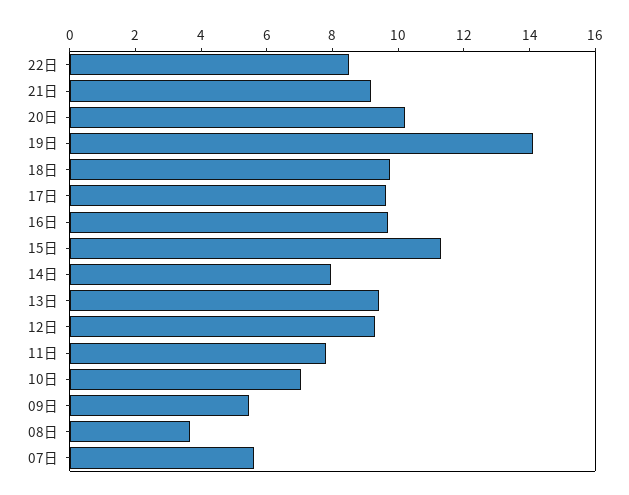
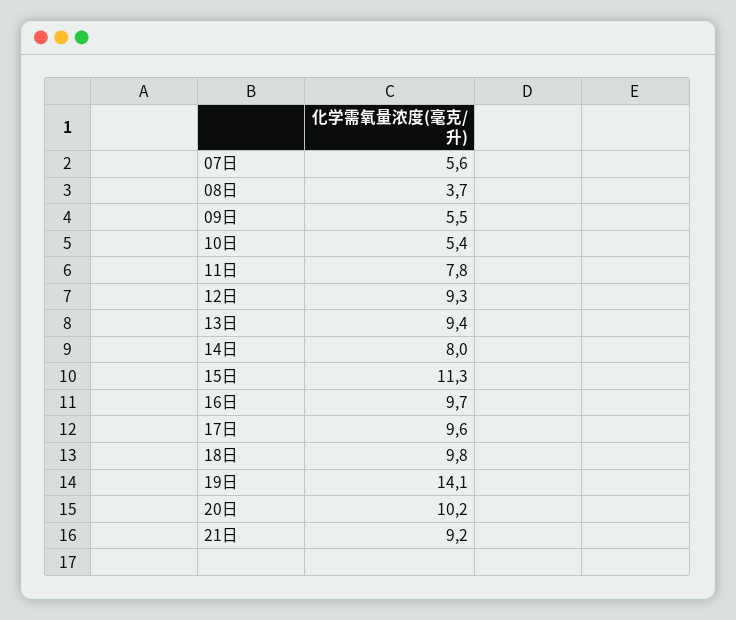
  {
-   "22日": 8.5,
    "21日": 9.2,
    "20日": 10.2,
    "19日": 14.1,
    "18日": 9.8,
    "17日": 9.6,
    "16日": 9.7,
    "15日": 11.3,
    "14日": 8,
    "13日": 9.4,
    "12日": 9.3,
    "11日": 7.8,
-   "10日": 7,
+   "10日": 5.4,
    "09日": 5.5,
    "08日": 3.7,
    "07日": 5.6
  }

